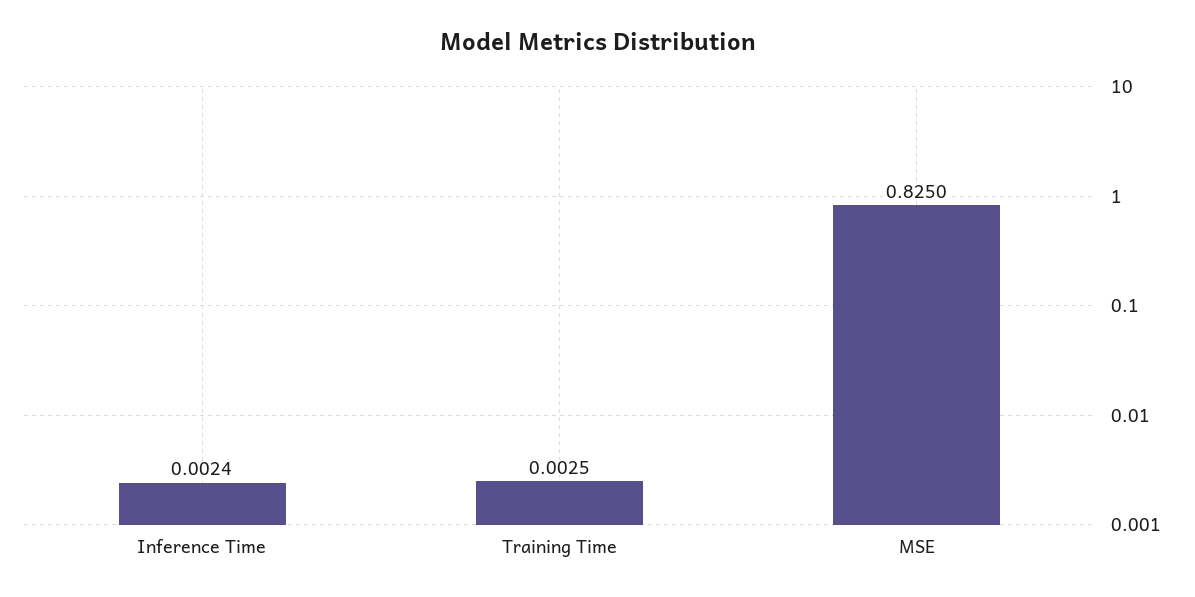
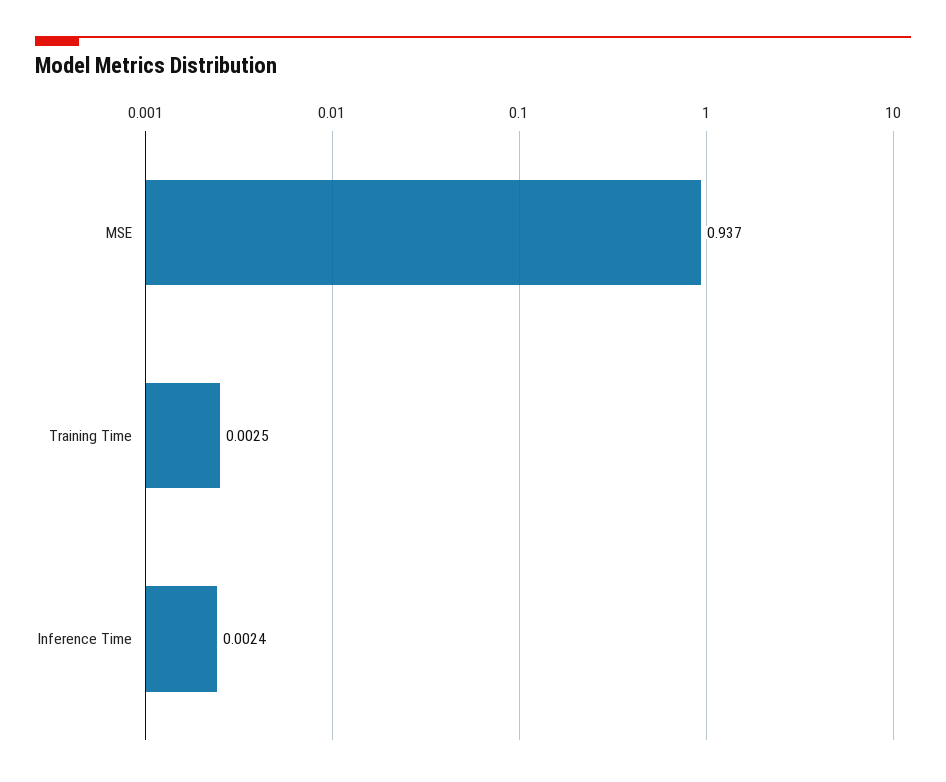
  {
    "Inference Time": 0.0024,
    "Training Time": 0.0025,
-   "MSE": 0.825
+   "MSE": 0.937
  }

